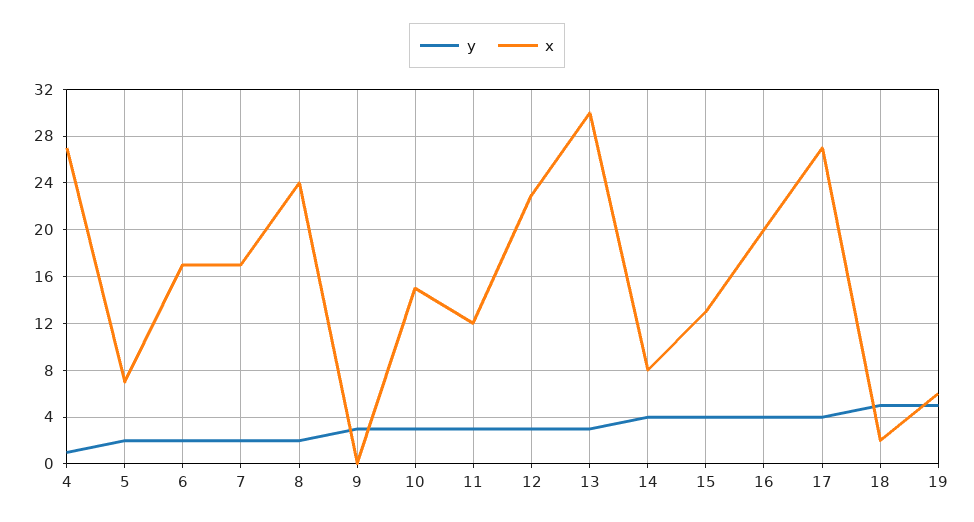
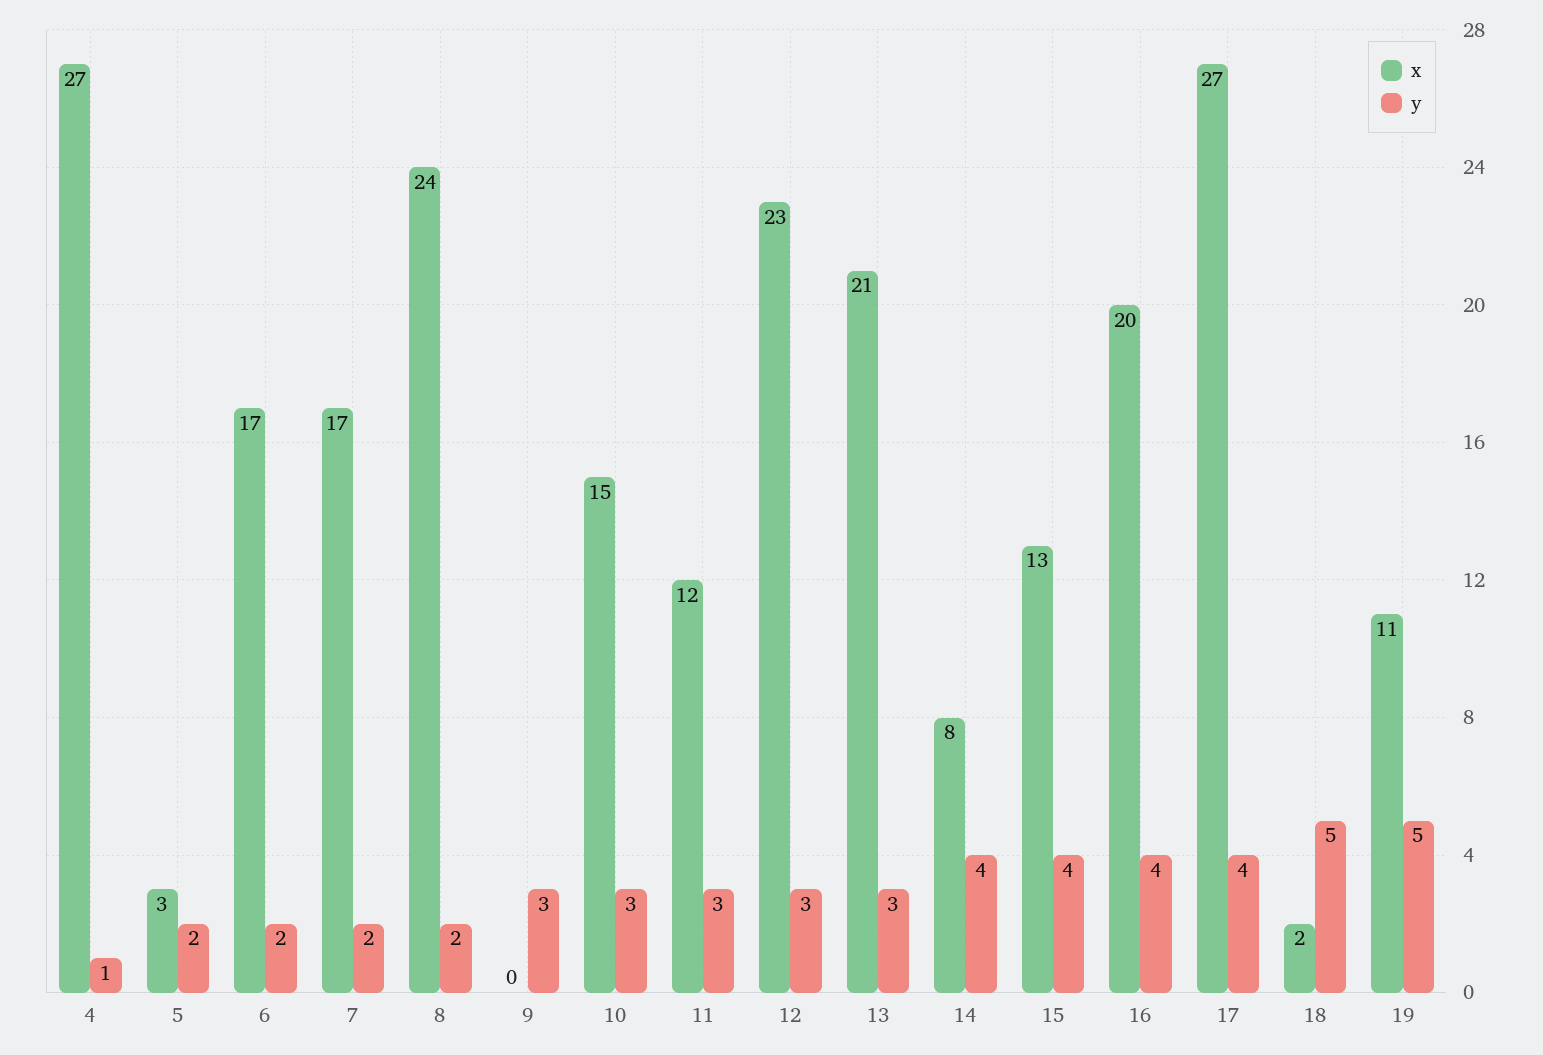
  {
    "y": {
      "4": 1,
      "5": 2,
      "6": 2,
      "7": 2,
      "8": 2,
      "9": 3,
      "10": 3,
      "11": 3,
      "12": 3,
      "13": 3,
      "14": 4,
      "15": 4,
      "16": 4,
      "17": 4,
      "18": 5,
      "19": 5
    },
    "x": {
      "4": 27,
-     "5": 7,
+     "5": 3,
      "6": 17,
      "7": 17,
      "8": 24,
      "9": 0,
      "10": 15,
      "11": 12,
      "12": 23,
-     "13": 30,
+     "13": 21,
      "14": 8,
      "15": 13,
      "16": 20,
      "17": 27,
      "18": 2,
-     "19": 6
+     "19": 11
    }
  }

